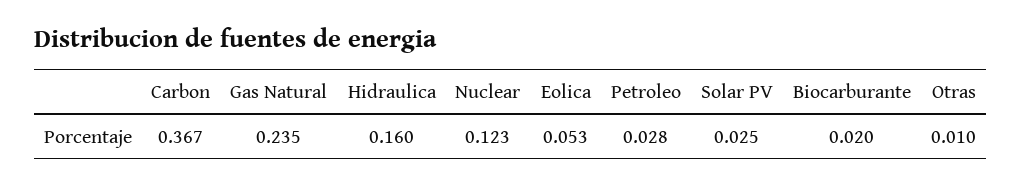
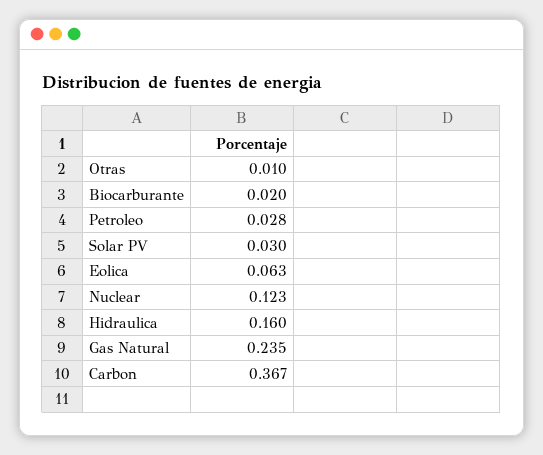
  {
    "Carbon": 0.367,
    "Gas Natural": 0.235,
    "Hidraulica": 0.16,
    "Nuclear": 0.123,
-   "Eolica": 0.053,
+   "Eolica": 0.063,
    "Petroleo": 0.028,
-   "Solar PV": 0.025,
+   "Solar PV": 0.03,
    "Biocarburante": 0.02,
    "Otras": 0.01
  }

